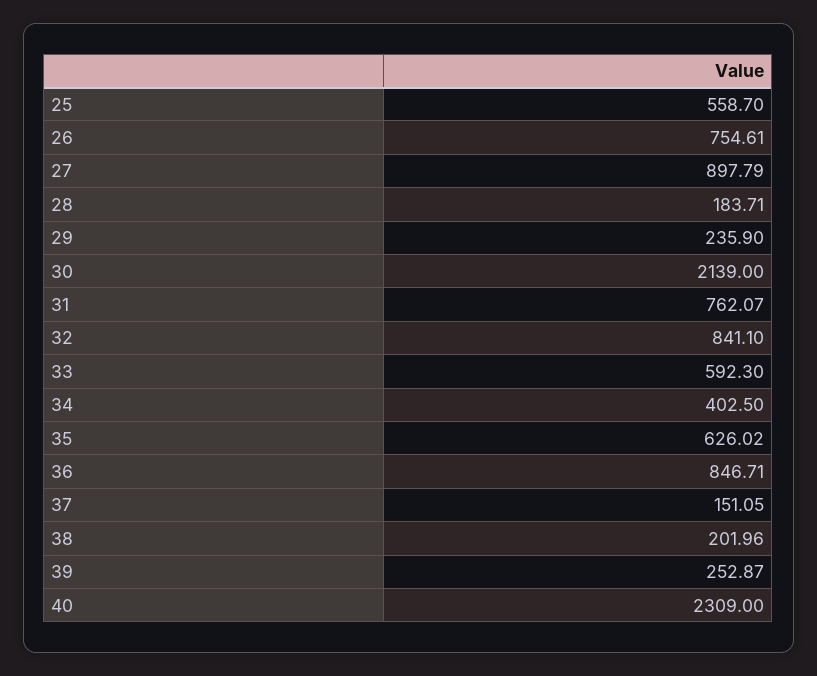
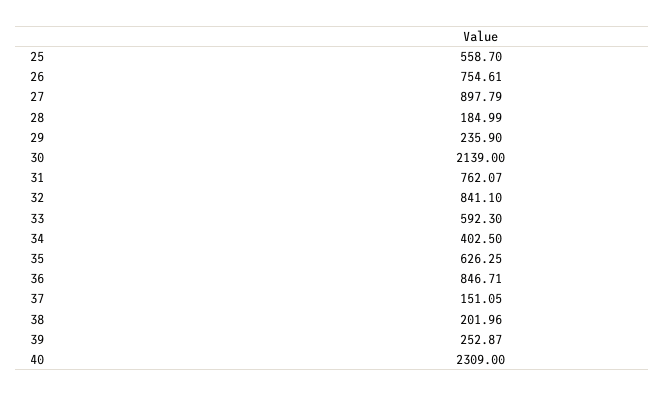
  {
    "25": 558.7,
    "26": 754.61,
    "27": 897.79,
-   "28": 183.71,
+   "28": 184.99,
    "29": 235.9,
    "30": 2139,
    "31": 762.07,
    "32": 841.1,
    "33": 592.3,
    "34": 402.5,
-   "35": 626.02,
+   "35": 626.25,
    "36": 846.71,
    "37": 151.05,
    "38": 201.96,
    "39": 252.87,
    "40": 2309
  }

